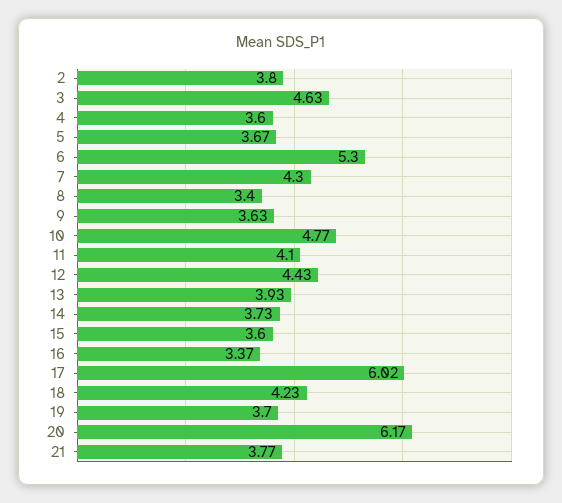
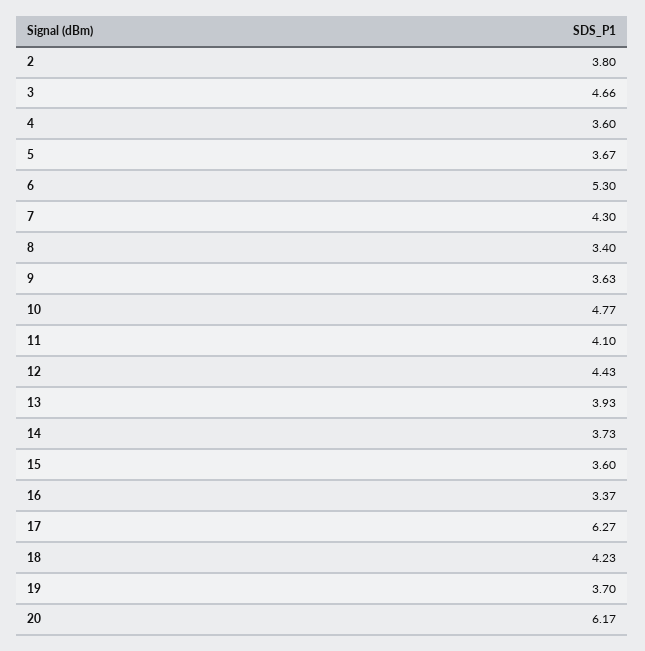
  {
    "2": 3.8,
-   "3": 4.63,
+   "3": 4.66,
    "4": 3.6,
    "5": 3.67,
    "6": 5.3,
    "7": 4.3,
    "8": 3.4,
    "9": 3.63,
    "10": 4.77,
    "11": 4.1,
    "12": 4.43,
    "13": 3.93,
    "14": 3.73,
    "15": 3.6,
    "16": 3.37,
-   "17": 6.02,
+   "17": 6.27,
    "18": 4.23,
    "19": 3.7,
-   "20": 6.17,
+   "20": 6.17
-   "21": 3.77
  }

